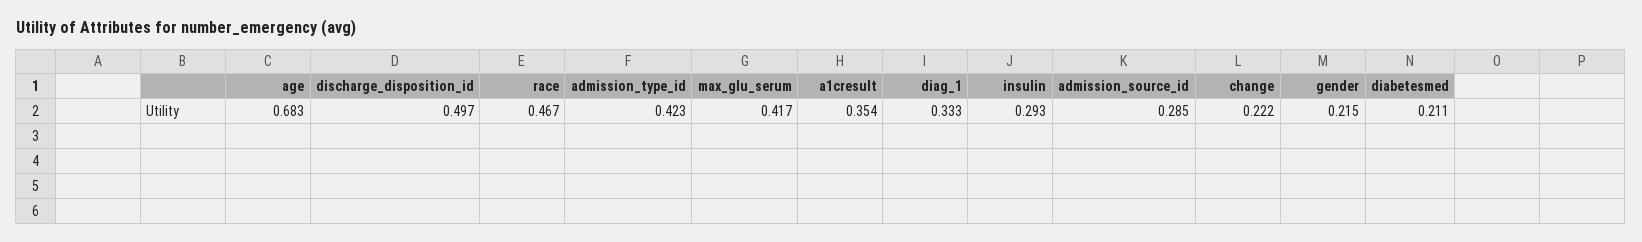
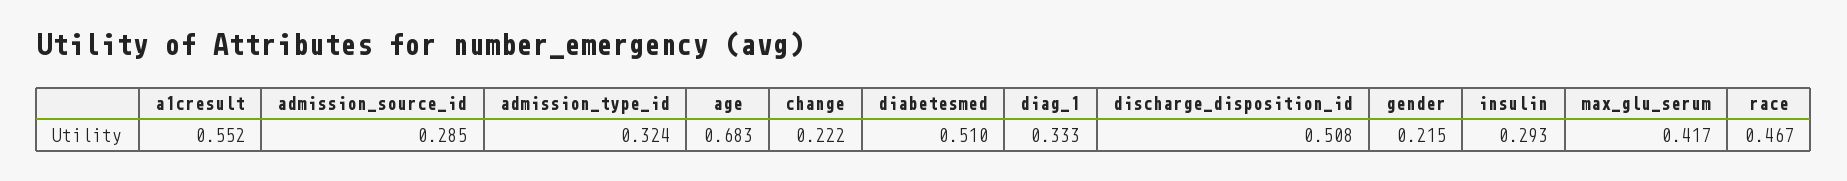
  {
    "age": 0.683,
-   "discharge_disposition_id": 0.497,
+   "discharge_disposition_id": 0.508,
    "race": 0.467,
-   "admission_type_id": 0.423,
+   "admission_type_id": 0.324,
    "max_glu_serum": 0.417,
-   "a1cresult": 0.354,
+   "a1cresult": 0.552,
    "diag_1": 0.333,
    "insulin": 0.293,
    "admission_source_id": 0.285,
    "change": 0.222,
    "gender": 0.215,
-   "diabetesmed": 0.211
+   "diabetesmed": 0.51
  }

